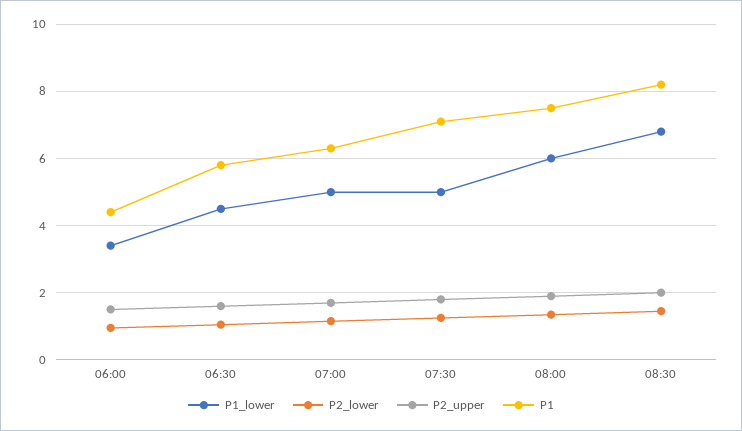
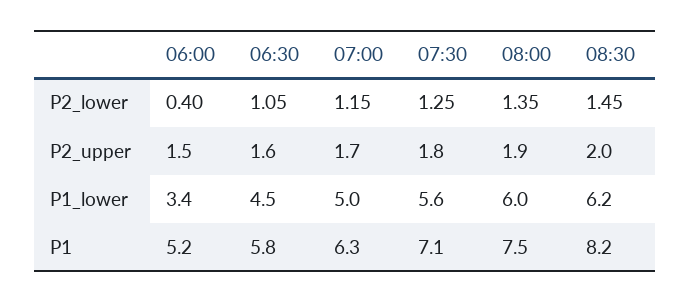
  {
    "P1_lower": {
      "06:00": 3.4,
      "06:30": 4.5,
      "07:00": 5,
-     "07:30": 5,
+     "07:30": 5.6,
      "08:00": 6,
-     "08:30": 6.8
+     "08:30": 6.2
    },
    "P2_lower": {
-     "06:00": 1,
+     "06:00": 0.4,
      "06:30": 1.05,
      "07:00": 1.15,
      "07:30": 1.25,
      "08:00": 1.35,
      "08:30": 1.45
    },
    "P2_upper": {
      "06:00": 1.5,
      "06:30": 1.6,
      "07:00": 1.7,
      "07:30": 1.8,
      "08:00": 1.9,
      "08:30": 2
    },
    "P1": {
-     "06:00": 4.4,
+     "06:00": 5.2,
      "06:30": 5.8,
      "07:00": 6.3,
      "07:30": 7.1,
      "08:00": 7.5,
      "08:30": 8.2
    }
  }

